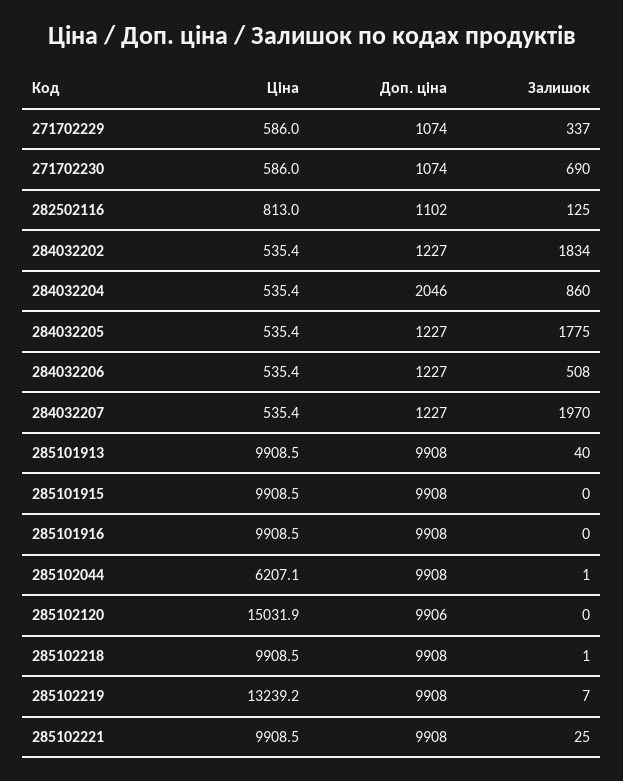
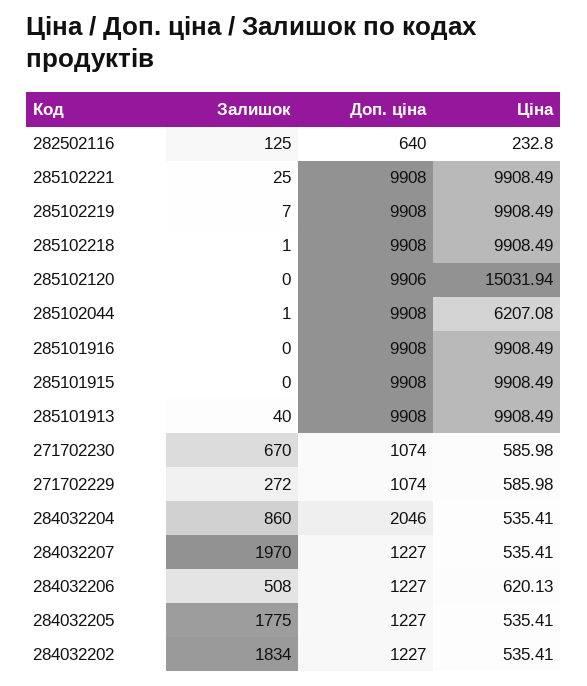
  {
    "Ціна": {
      "271702229": 585.98,
      "271702230": 585.98,
-     "282502116": 813,
+     "282502116": 232.8,
      "284032202": 535.41,
      "284032204": 535.41,
      "284032205": 535.41,
-     "284032206": 535.4,
+     "284032206": 620.13,
      "284032207": 535.41,
      "285101913": 9908.49,
      "285101915": 9908.49,
      "285101916": 9908.49,
      "285102044": 6207.08,
      "285102120": 15031.94,
      "285102218": 9908.49,
-     "285102219": 13239.2,
+     "285102219": 9908.49,
      "285102221": 9908.49
    },
    "Доп. ціна": {
      "271702229": 1074,
      "271702230": 1074,
-     "282502116": 1102,
+     "282502116": 640,
      "284032202": 1227,
      "284032204": 2046,
      "284032205": 1227,
      "284032206": 1227,
      "284032207": 1227,
      "285101913": 9908,
      "285101915": 9908,
      "285101916": 9908,
      "285102044": 9908,
      "285102120": 9906,
      "285102218": 9908,
      "285102219": 9908,
      "285102221": 9908
    },
    "Залишок": {
-     "271702229": 337,
+     "271702229": 272,
-     "271702230": 690,
+     "271702230": 670,
      "282502116": 125,
      "284032202": 1834,
      "284032204": 860,
      "284032205": 1775,
      "284032206": 508,
      "284032207": 1970,
      "285101913": 40,
      "285101915": 0,
      "285101916": 0,
      "285102044": 1,
      "285102120": 0,
      "285102218": 1,
      "285102219": 7,
      "285102221": 25
    }
  }

